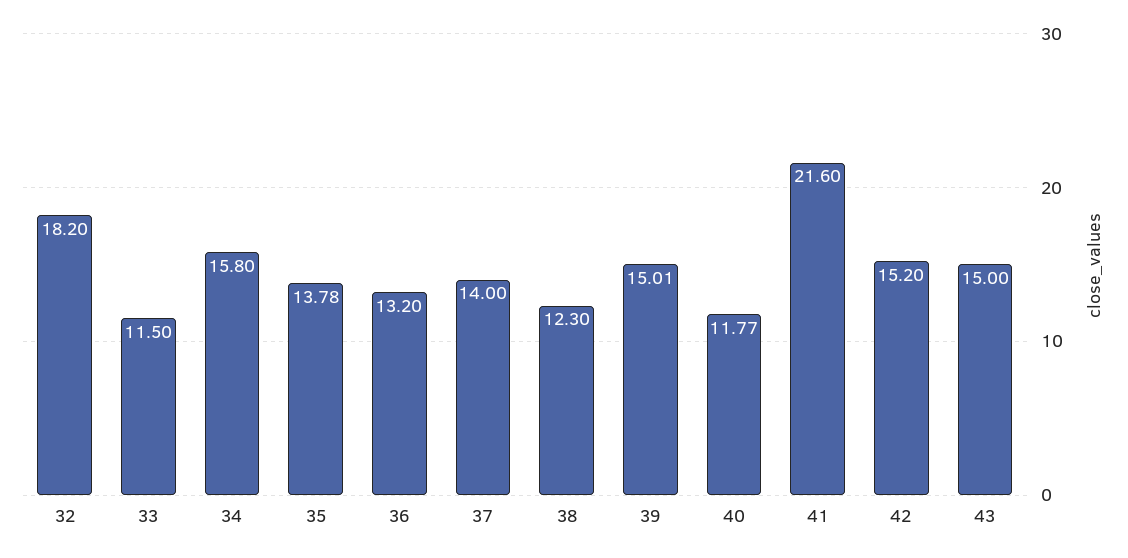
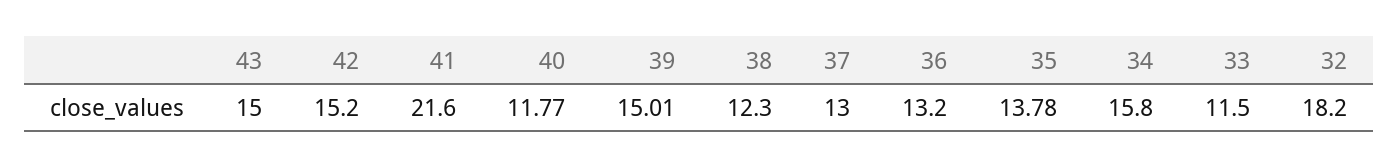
  {
    "32": 18.2,
    "33": 11.5,
    "34": 15.8,
    "35": 13.78,
    "36": 13.2,
-   "37": 14,
+   "37": 13,
    "38": 12.3,
    "39": 15.01,
    "40": 11.77,
    "41": 21.6,
    "42": 15.2,
    "43": 15
  }

